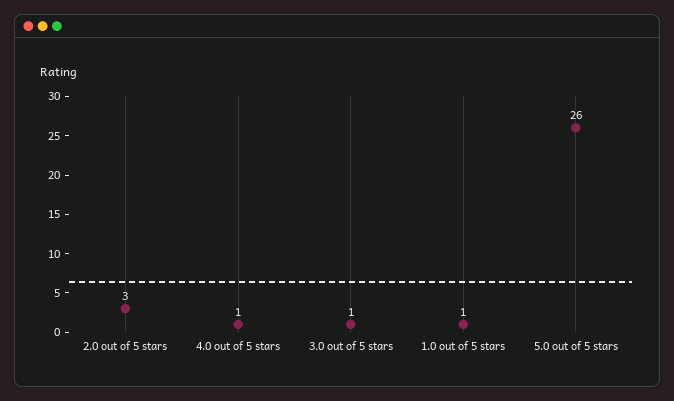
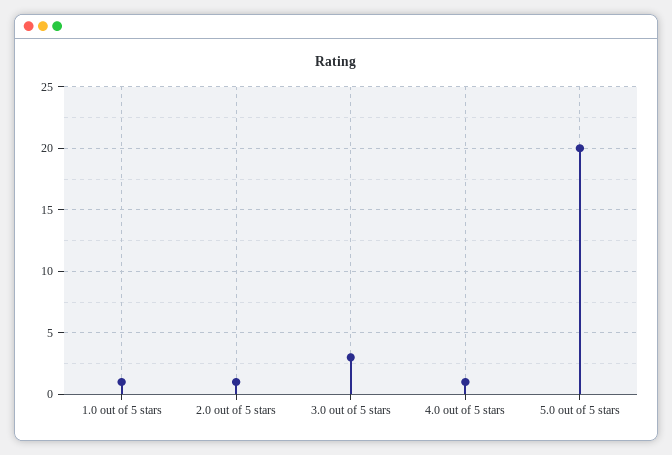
  {
-   "2.0 out of 5 stars": 3,
+   "2.0 out of 5 stars": 1,
    "4.0 out of 5 stars": 1,
-   "3.0 out of 5 stars": 1,
+   "3.0 out of 5 stars": 3,
    "1.0 out of 5 stars": 1,
-   "5.0 out of 5 stars": 26
+   "5.0 out of 5 stars": 20
  }

